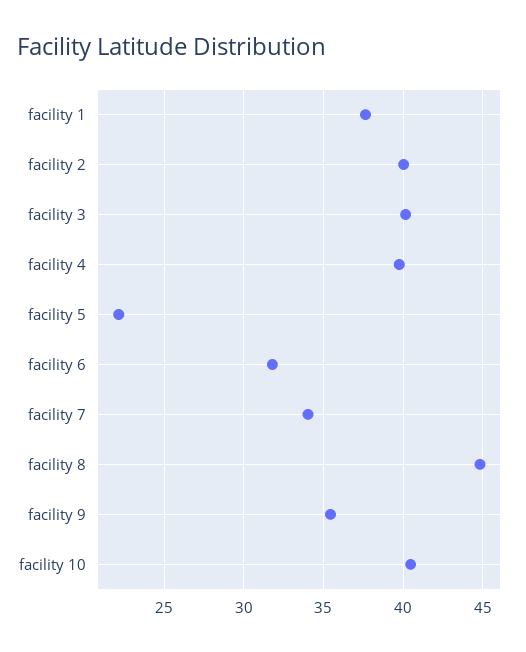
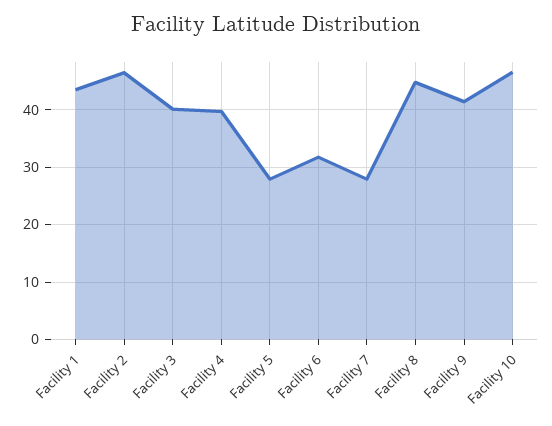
  {
-   "facility 1": 37.5,
+   "facility 1": 44,
-   "facility 2": 40,
+   "facility 2": 46,
    "facility 3": 40,
    "facility 4": 40,
-   "facility 5": 22,
+   "facility 5": 28,
    "facility 6": 32,
-   "facility 7": 34,
+   "facility 7": 28,
    "facility 8": 45,
-   "facility 9": 35.5,
+   "facility 9": 42,
-   "facility 10": 40.5
+   "facility 10": 46
  }

